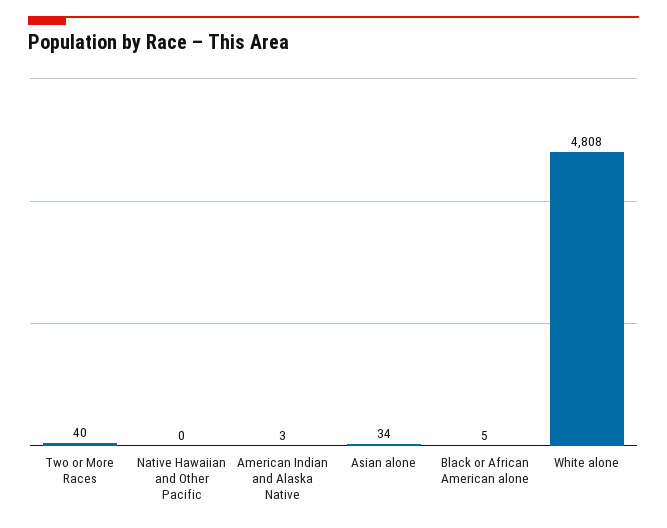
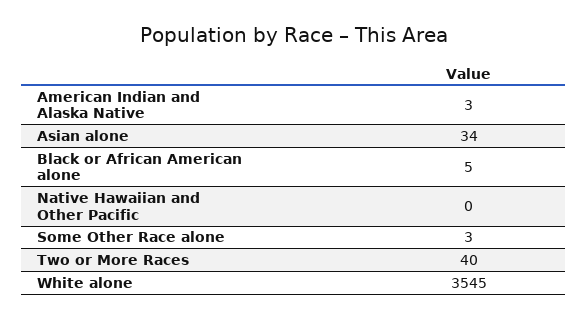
  {
    "Two or More Races": 40,
    "Native Hawaiian and Other Pacific": 0,
    "American Indian and Alaska Native": 3,
    "Asian alone": 34,
    "Black or African American alone": 5,
-   "White alone": 4808
+   "White alone": 3545,
+   "Some Other Race alone": 3
  }

